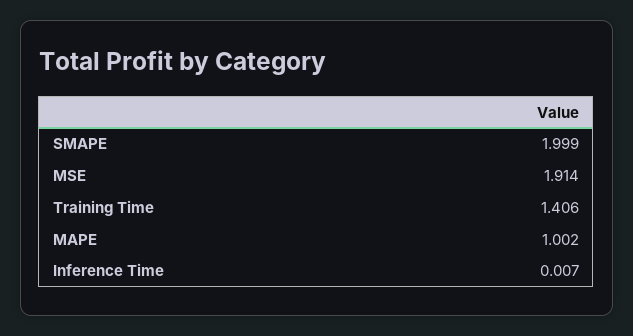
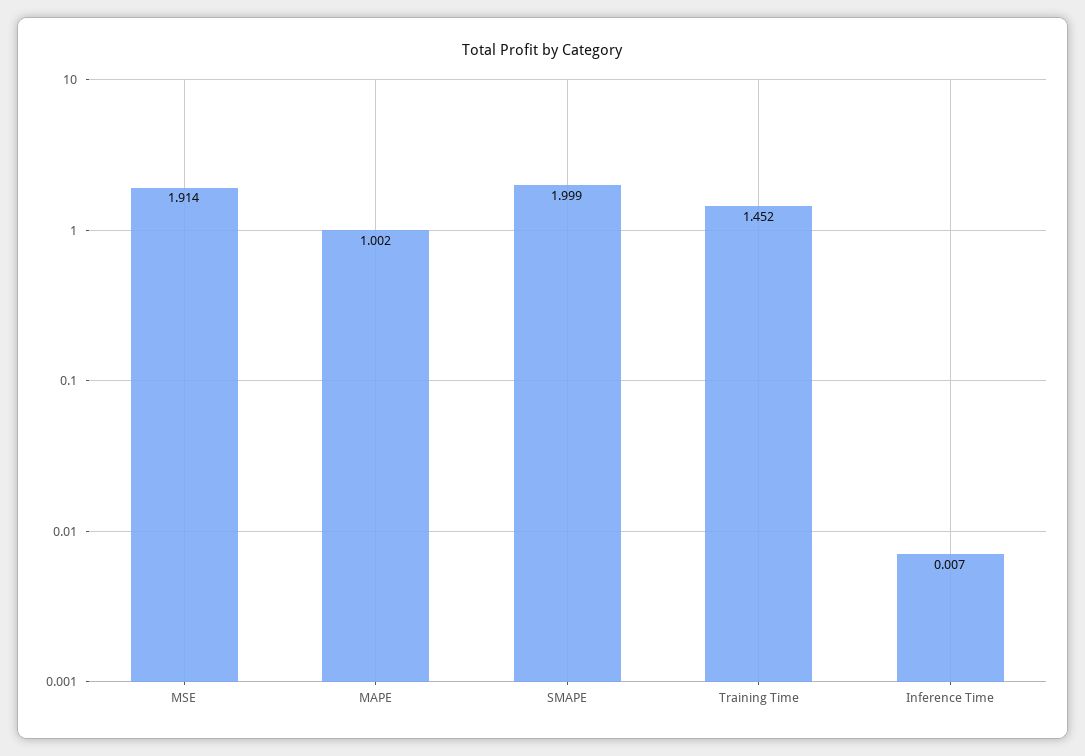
  {
    "SMAPE": 1.999,
    "MSE": 1.914,
-   "Training Time": 1.406,
+   "Training Time": 1.452,
    "MAPE": 1.002,
    "Inference Time": 0.007
  }

